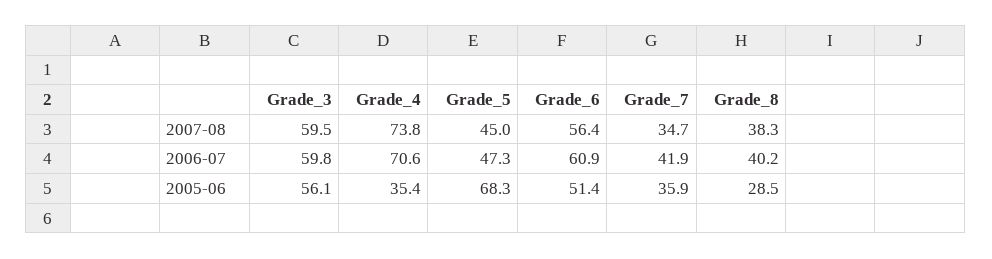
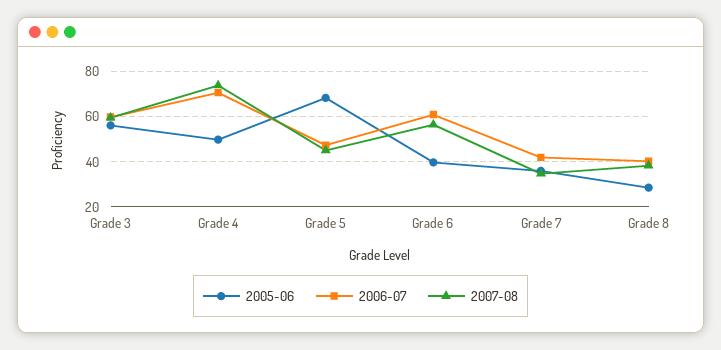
  {
    "2007-08": {
      "Grade_3": 59.5,
      "Grade_4": 73.8,
      "Grade_5": 45,
      "Grade_6": 56.4,
      "Grade_7": 34.7,
      "Grade_8": 38.3
    },
    "2006-07": {
      "Grade_3": 59.8,
      "Grade_4": 70.6,
      "Grade_5": 47.3,
      "Grade_6": 60.9,
      "Grade_7": 41.9,
      "Grade_8": 40.2
    },
    "2005-06": {
      "Grade_3": 56.1,
-     "Grade_4": 35.4,
+     "Grade_4": 50,
      "Grade_5": 68.3,
-     "Grade_6": 51.4,
+     "Grade_6": 40,
      "Grade_7": 35.9,
      "Grade_8": 28.5
    }
  }

